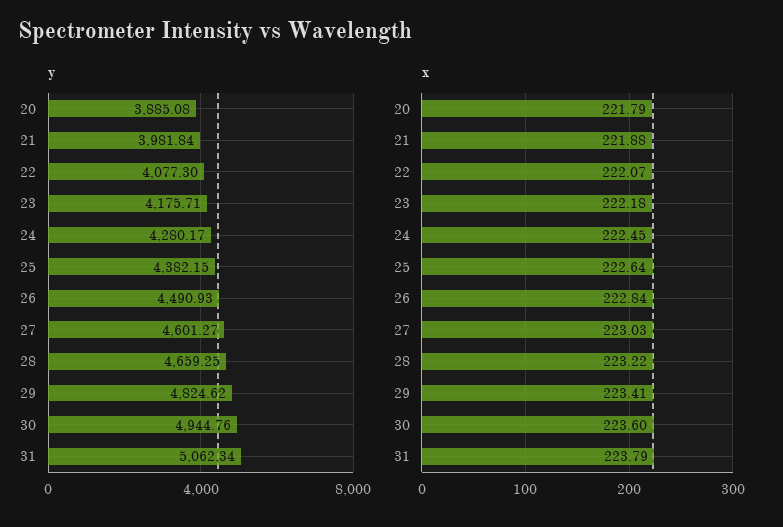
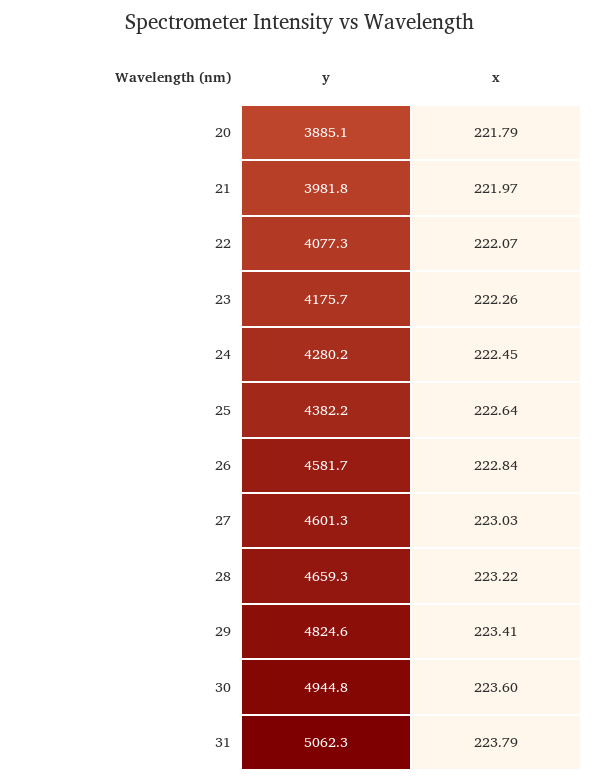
  {
    "y": {
      "20": 3885.08,
      "21": 3981.84,
      "22": 4077.3,
      "23": 4175.71,
      "24": 4280.17,
      "25": 4382.15,
-     "26": 4490.93,
+     "26": 4581.7,
      "27": 4601.27,
      "28": 4659.25,
      "29": 4824.62,
      "30": 4944.76,
      "31": 5062.34
    },
    "x": {
      "20": 221.79,
-     "21": 221.88,
+     "21": 221.97,
      "22": 222.07,
-     "23": 222.18,
+     "23": 222.26,
      "24": 222.45,
      "25": 222.64,
      "26": 222.84,
      "27": 223.03,
      "28": 223.22,
      "29": 223.41,
      "30": 223.6,
      "31": 223.79
    }
  }

